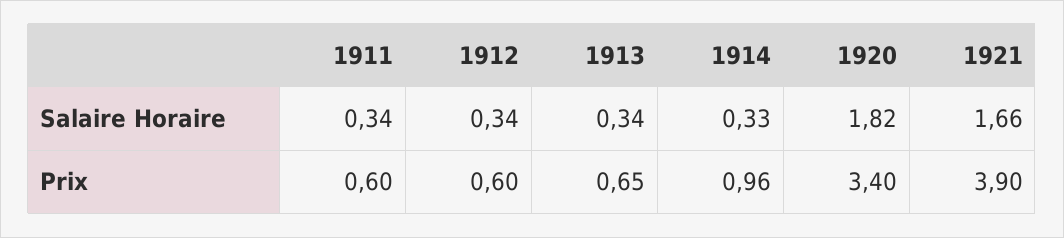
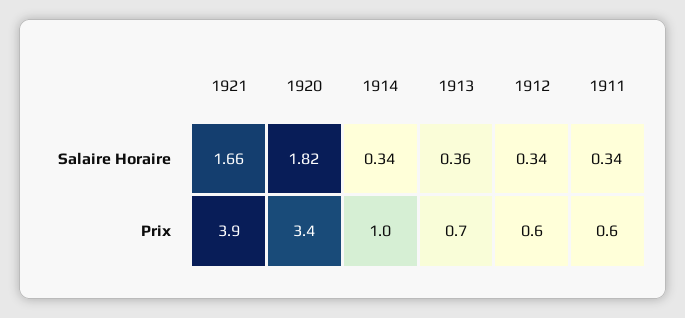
  {
    "1911": {
      "Salaire Horaire": 0.34,
      "Prix": 0.6
    },
    "1912": {
      "Salaire Horaire": 0.34,
      "Prix": 0.6
    },
    "1913": {
-     "Salaire Horaire": 0.34,
+     "Salaire Horaire": 0.36,
      "Prix": 0.65
    },
    "1914": {
-     "Salaire Horaire": 0.33,
+     "Salaire Horaire": 0.34,
      "Prix": 0.96
    },
    "1920": {
      "Salaire Horaire": 1.82,
      "Prix": 3.4
    },
    "1921": {
      "Salaire Horaire": 1.66,
      "Prix": 3.9
    }
  }

